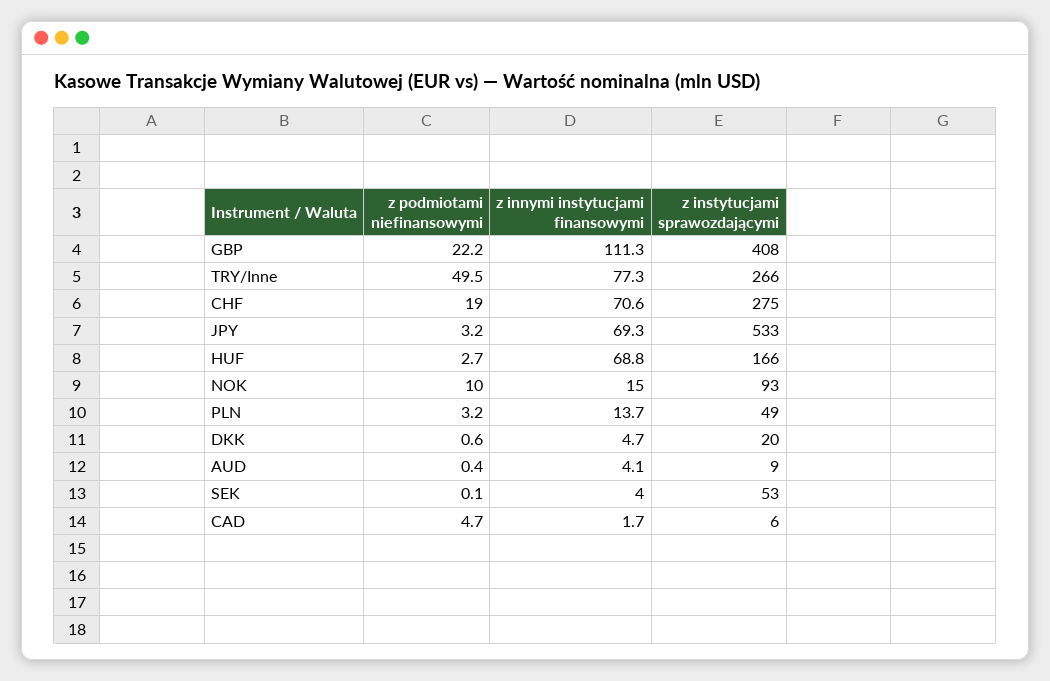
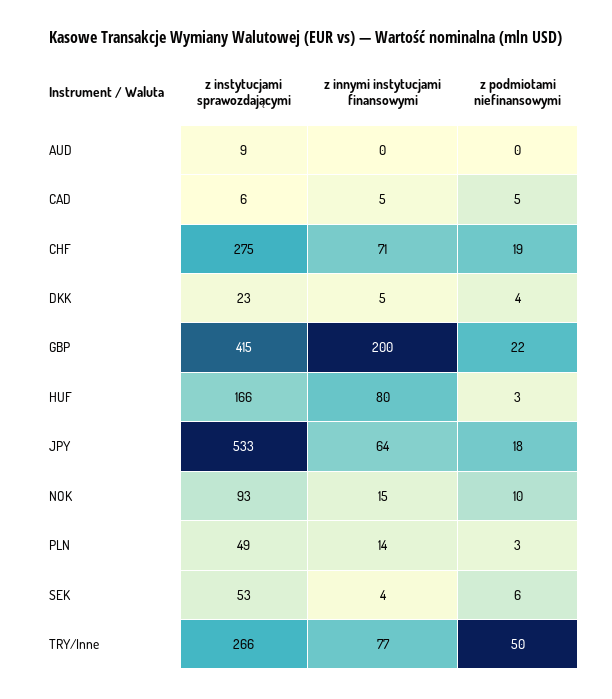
  {
    "z podmiotami niefinansowymi": {
      "GBP": 22.2,
      "TRY/Inne": 49.5,
      "CHF": 19,
-     "JPY": 3.2,
+     "JPY": 18,
      "HUF": 2.7,
      "NOK": 10,
      "PLN": 3.2,
-     "DKK": 0.6,
+     "DKK": 4,
      "AUD": 0.4,
-     "SEK": 0.1,
+     "SEK": 6,
      "CAD": 4.7
    },
    "z innymi instytucjami finansowymi": {
-     "GBP": 111.3,
+     "GBP": 200,
      "TRY/Inne": 77.3,
      "CHF": 70.6,
-     "JPY": 69.3,
+     "JPY": 64,
-     "HUF": 68.8,
+     "HUF": 80,
      "NOK": 15,
      "PLN": 13.7,
      "DKK": 4.7,
-     "AUD": 4.1,
+     "AUD": 0,
      "SEK": 4,
-     "CAD": 1.7
+     "CAD": 5
    },
    "z instytucjami sprawozdającymi": {
-     "GBP": 408,
+     "GBP": 415,
      "TRY/Inne": 266,
      "CHF": 275,
      "JPY": 533,
      "HUF": 166,
      "NOK": 93,
      "PLN": 49,
-     "DKK": 20,
+     "DKK": 23,
      "AUD": 9,
      "SEK": 53,
      "CAD": 6
    }
  }

